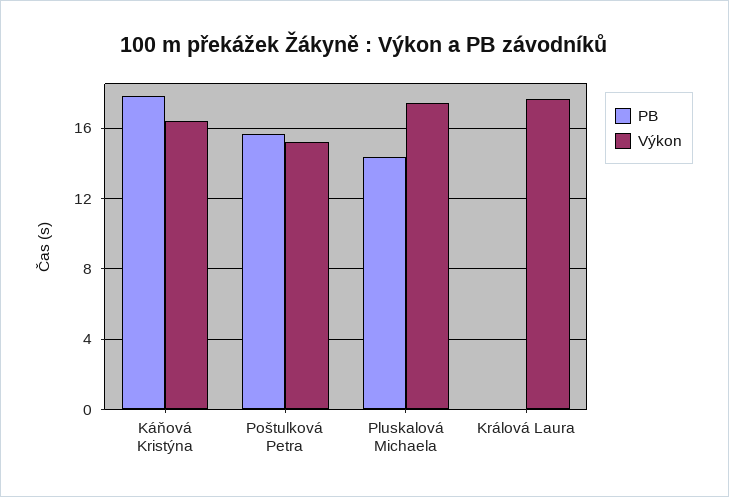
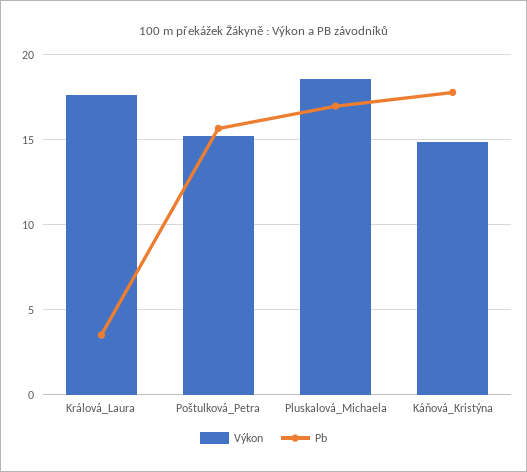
  {
    "PB": {
      "Káňová Kristýna": 18,
      "Poštulková Petra": 15.5,
-     "Pluskalová Michaela": 14.5,
+     "Pluskalová Michaela": 17,
-     "Králová Laura": 0
+     "Králová Laura": 3.5
    },
    "Výkon": {
-     "Káňová Kristýna": 16.5,
+     "Káňová Kristýna": 15,
      "Poštulková Petra": 15,
-     "Pluskalová Michaela": 17.5,
+     "Pluskalová Michaela": 18.5,
      "Králová Laura": 17.5
    }
  }

